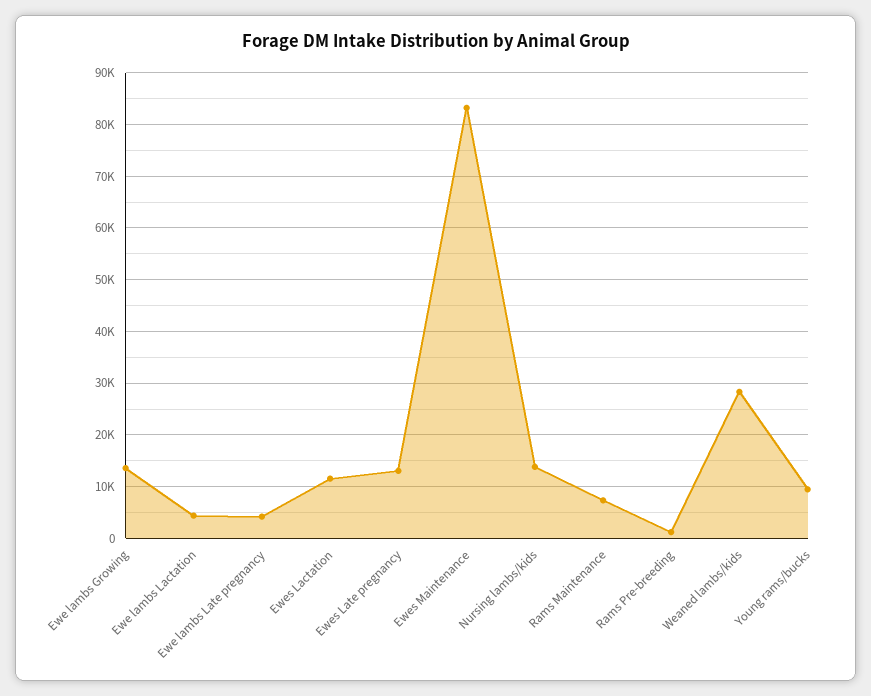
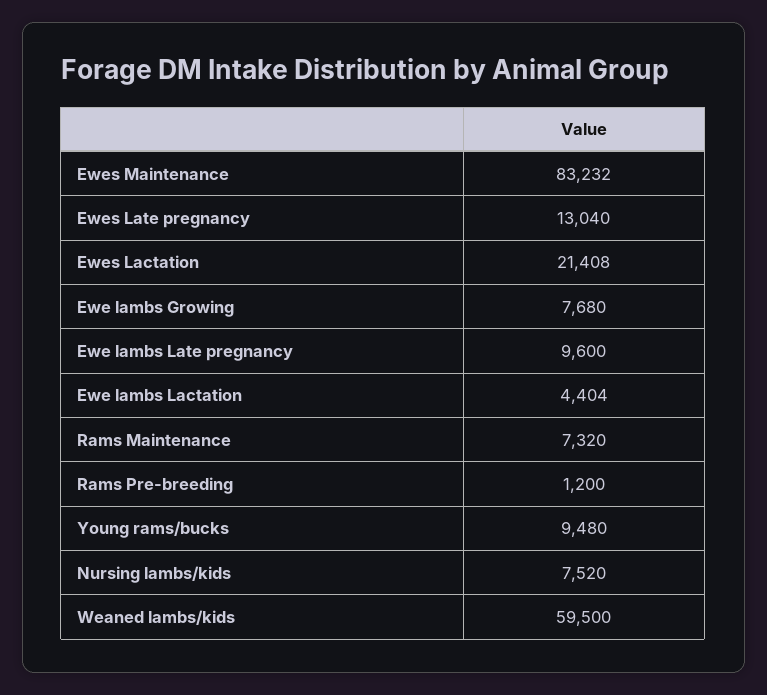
  {
-   "Ewe lambs Growing": 14000,
+   "Ewe lambs Growing": 7680,
    "Ewe lambs Lactation": 4404,
-   "Ewe lambs Late pregnancy": 4000,
+   "Ewe lambs Late pregnancy": 9600,
-   "Ewes Lactation": 12000,
+   "Ewes Lactation": 21408,
    "Ewes Late pregnancy": 13040,
    "Ewes Maintenance": 83232,
-   "Nursing lambs/kids": 14000,
+   "Nursing lambs/kids": 7520,
    "Rams Maintenance": 7320,
    "Rams Pre-breeding": 1200,
-   "Weaned lambs/kids": 28000,
+   "Weaned lambs/kids": 59500,
    "Young rams/bucks": 9480
  }

